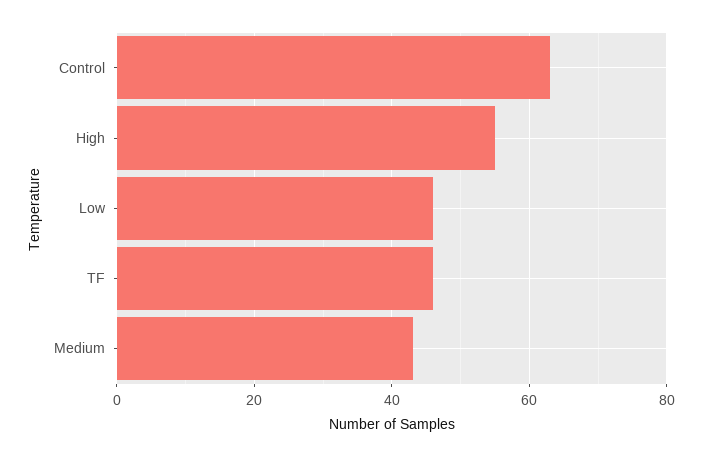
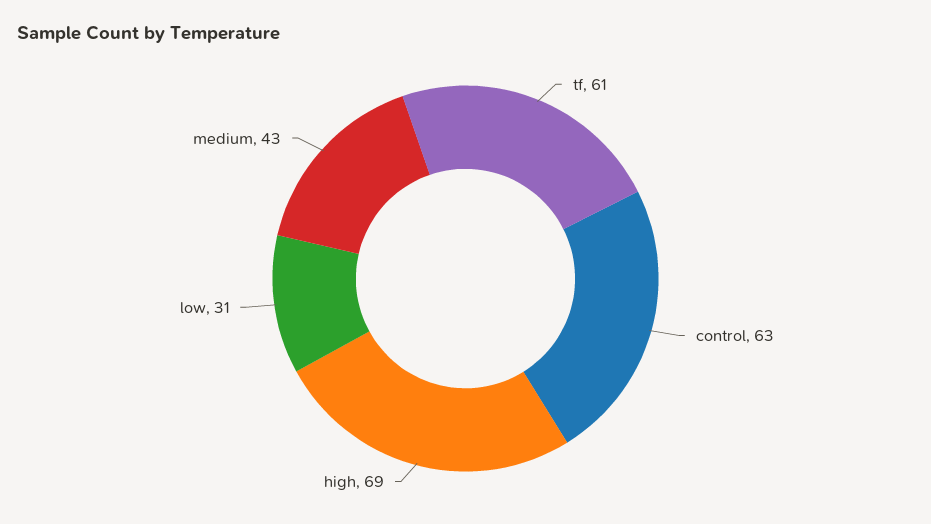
  {
    "Control": 63,
-   "High": 55,
+   "High": 69,
-   "Low": 45,
+   "Low": 31,
-   "TF": 45,
+   "TF": 61,
    "Medium": 43
  }

